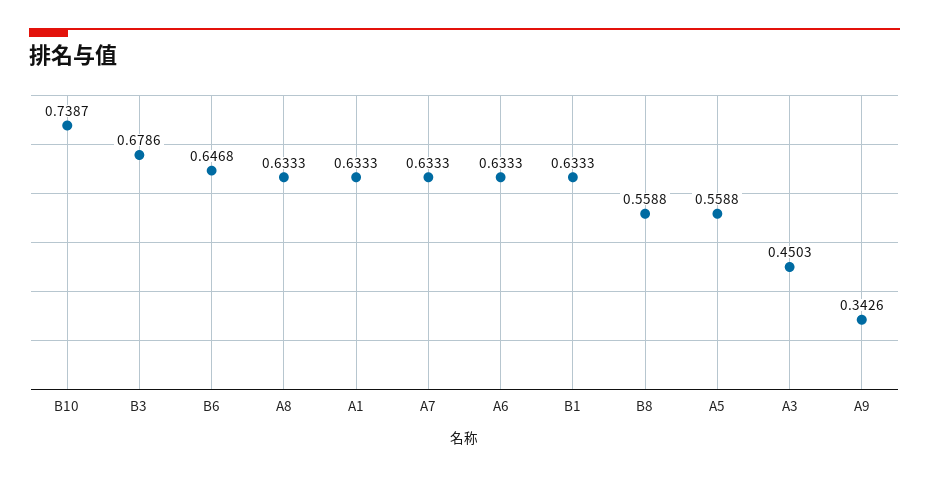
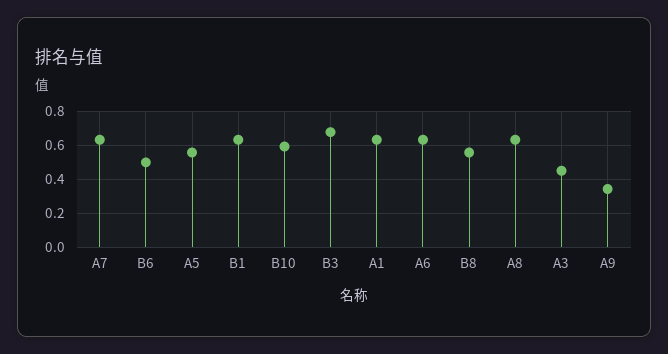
  {
-   "B10": 0.7387,
+   "B10": 0.6,
    "B3": 0.6786,
-   "B6": 0.6468,
+   "B6": 0.5,
    "A8": 0.6333,
    "A1": 0.6333,
    "A7": 0.6333,
    "A6": 0.6333,
    "B1": 0.6333,
    "B8": 0.5588,
    "A5": 0.5588,
    "A3": 0.4503,
    "A9": 0.3426
  }

